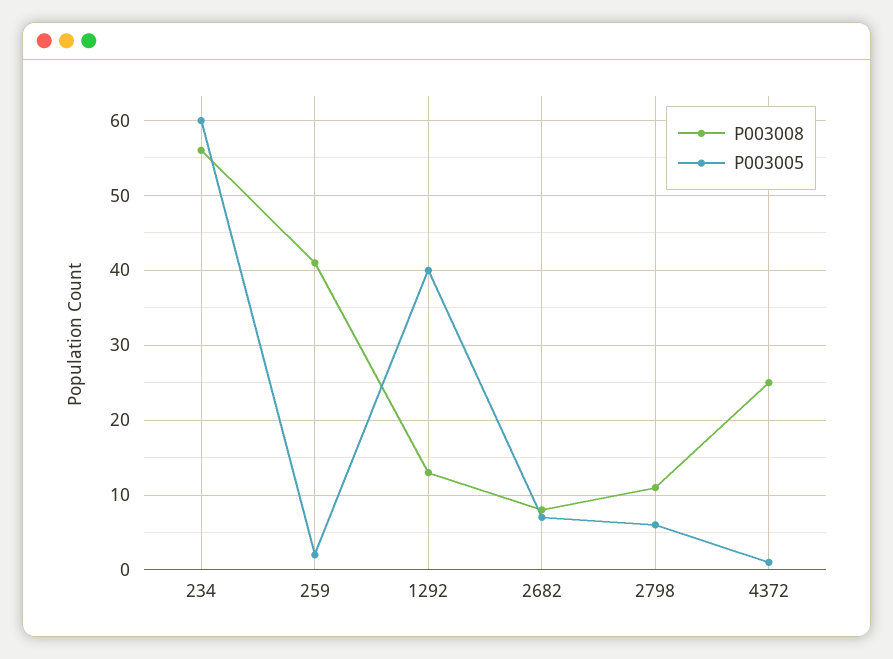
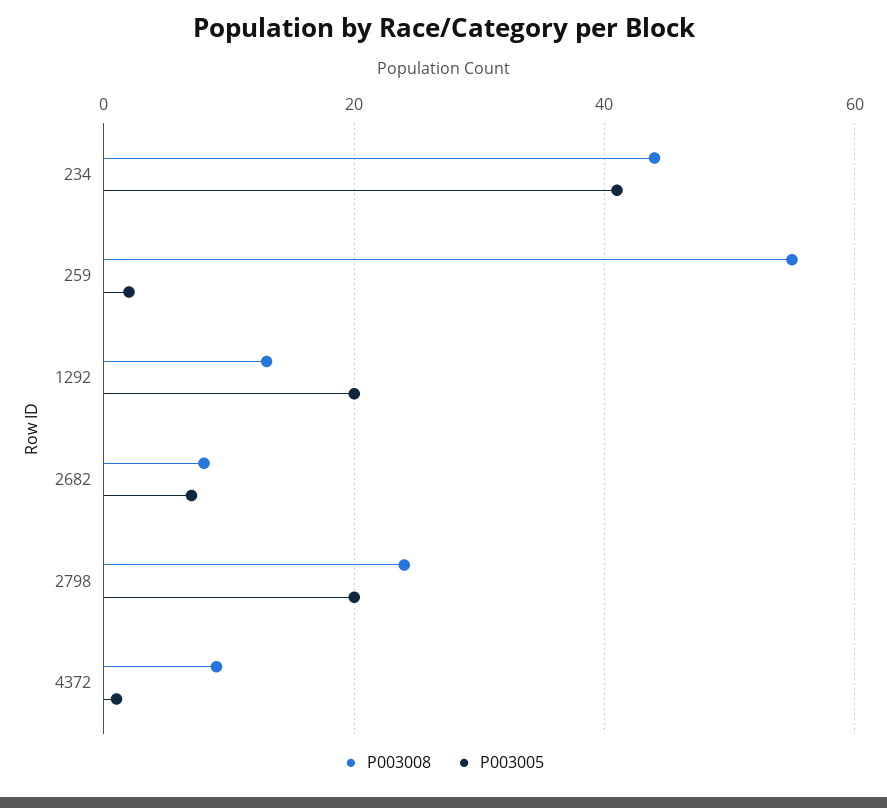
  {
    "P003008": {
-     "234": 56,
+     "234": 45,
-     "259": 41,
+     "259": 55,
      "1292": 13,
      "2682": 8,
-     "2798": 11,
+     "2798": 25,
-     "4372": 25
+     "4372": 10
    },
    "P003005": {
-     "234": 60,
+     "234": 40,
      "259": 2,
-     "1292": 40,
+     "1292": 20,
      "2682": 7,
-     "2798": 6,
+     "2798": 20,
      "4372": 1
    }
  }

